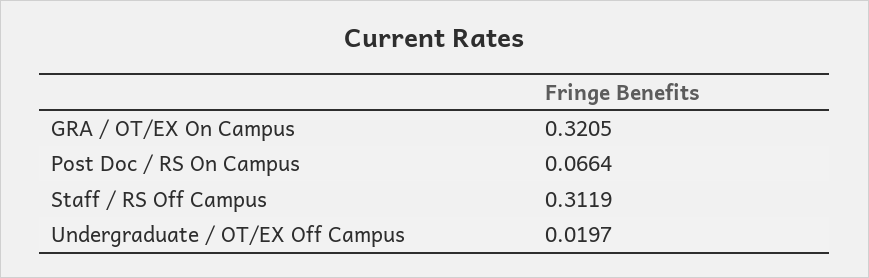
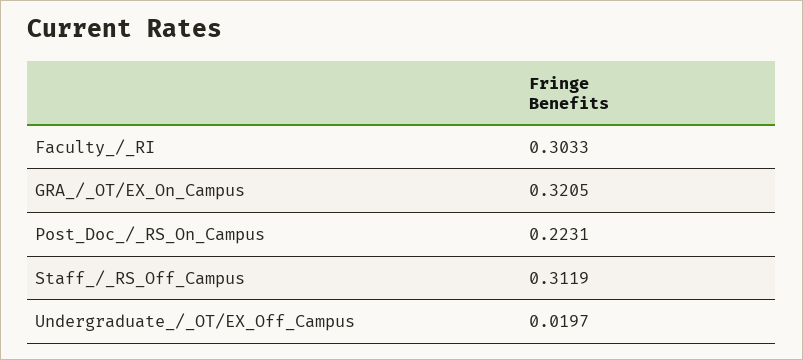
  {
    "GRA / OT/EX On Campus": 0.3205,
-   "Post Doc / RS On Campus": 0.0664,
+   "Post Doc / RS On Campus": 0.2231,
    "Staff / RS Off Campus": 0.3119,
-   "Undergraduate / OT/EX Off Campus": 0.0197
+   "Undergraduate / OT/EX Off Campus": 0.0197,
+   "Faculty_/_RI": 0.3033
  }

